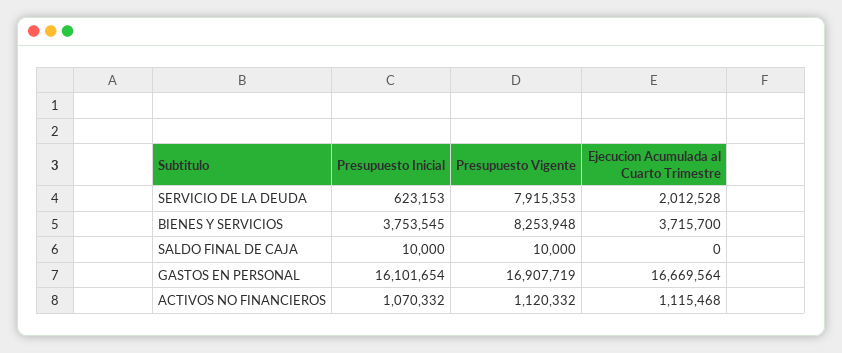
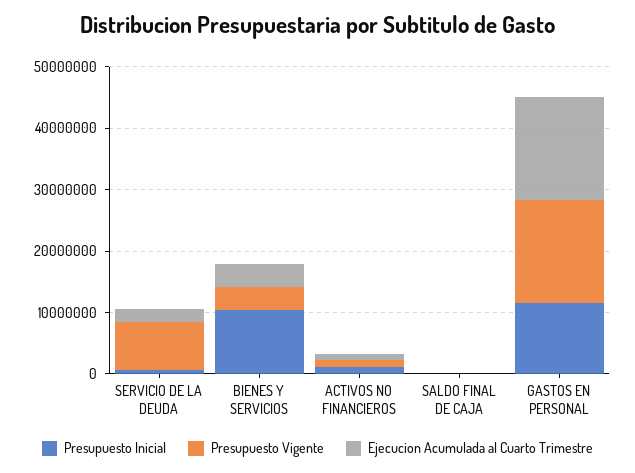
  {
    "Presupuesto Inicial": {
      "SERVICIO DE LA DEUDA": 623153,
-     "BIENES Y SERVICIOS": 3753545,
+     "BIENES Y SERVICIOS": 10000000,
      "SALDO FINAL DE CAJA": 10000,
-     "GASTOS EN PERSONAL": 16101654,
+     "GASTOS EN PERSONAL": 12000000,
      "ACTIVOS NO FINANCIEROS": 1070332
    },
    "Presupuesto Vigente": {
      "SERVICIO DE LA DEUDA": 7915353,
-     "BIENES Y SERVICIOS": 8253948,
+     "BIENES Y SERVICIOS": 4000000,
      "SALDO FINAL DE CAJA": 10000,
      "GASTOS EN PERSONAL": 16907719,
      "ACTIVOS NO FINANCIEROS": 1120332
    },
    "Ejecucion Acumulada al Cuarto Trimestre": {
      "SERVICIO DE LA DEUDA": 2012528,
      "BIENES Y SERVICIOS": 3715700,
      "SALDO FINAL DE CAJA": 0,
      "GASTOS EN PERSONAL": 16669564,
      "ACTIVOS NO FINANCIEROS": 1115468
    }
  }

